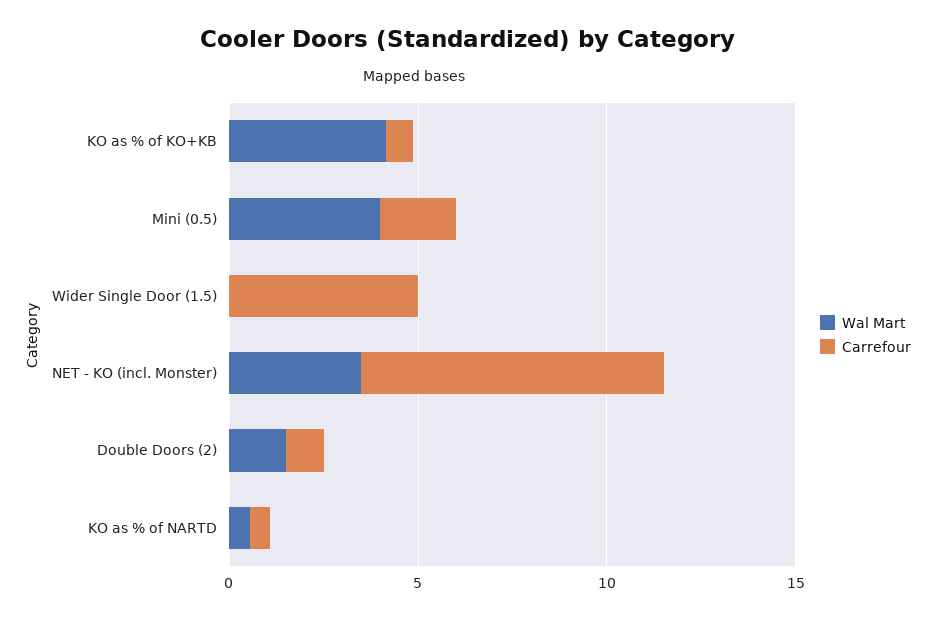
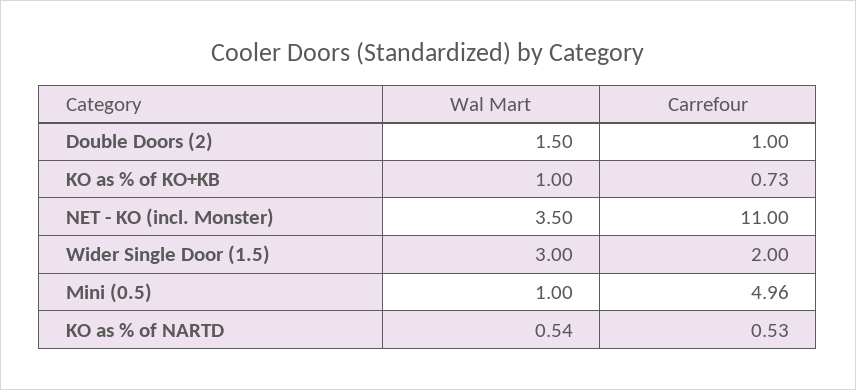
  {
    "Wal Mart": {
-     "KO as % of KO+KB": 4,
+     "KO as % of KO+KB": 1,
-     "Mini (0.5)": 4,
+     "Mini (0.5)": 1,
-     "Wider Single Door (1.5)": 0,
+     "Wider Single Door (1.5)": 3,
      "NET - KO (incl. Monster)": 3.5,
      "Double Doors (2)": 1.5,
      "KO as % of NARTD": 0.54
    },
    "Carrefour": {
      "KO as % of KO+KB": 0.73,
-     "Mini (0.5)": 2,
+     "Mini (0.5)": 4.96,
-     "Wider Single Door (1.5)": 5,
+     "Wider Single Door (1.5)": 2,
-     "NET - KO (incl. Monster)": 8,
+     "NET - KO (incl. Monster)": 11,
      "Double Doors (2)": 1,
      "KO as % of NARTD": 0.53
    }
  }

